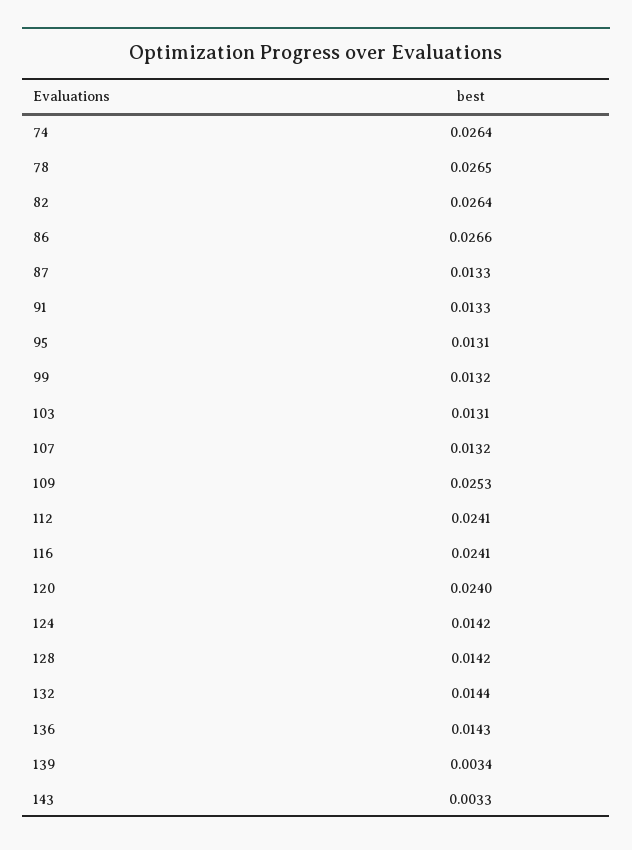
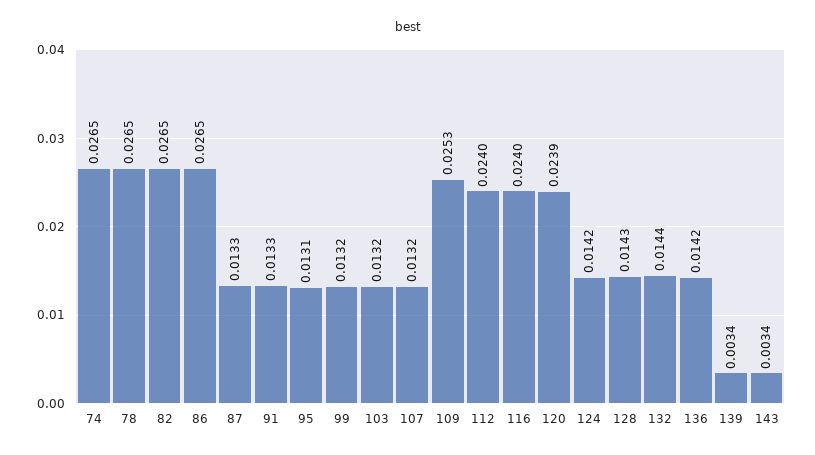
  {
-   "74": 0.0264,
+   "74": 0.0265,
    "78": 0.0265,
-   "82": 0.0264,
+   "82": 0.0265,
-   "86": 0.0266,
+   "86": 0.0265,
    "87": 0.0133,
    "91": 0.0133,
    "95": 0.0131,
    "99": 0.0132,
-   "103": 0.0131,
+   "103": 0.0132,
    "107": 0.0132,
    "109": 0.0253,
-   "112": 0.0241,
+   "112": 0.024,
-   "116": 0.0241,
+   "116": 0.024,
-   "120": 0.024,
+   "120": 0.0239,
    "124": 0.0142,
-   "128": 0.0142,
+   "128": 0.0143,
    "132": 0.0144,
-   "136": 0.0143,
+   "136": 0.0142,
    "139": 0.0034,
-   "143": 0.0033
+   "143": 0.0034
  }

